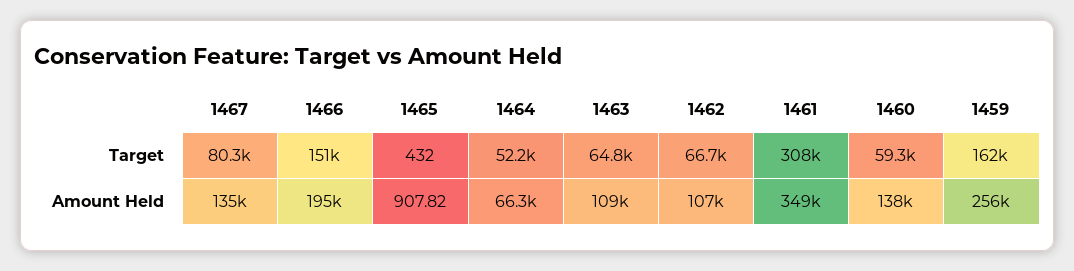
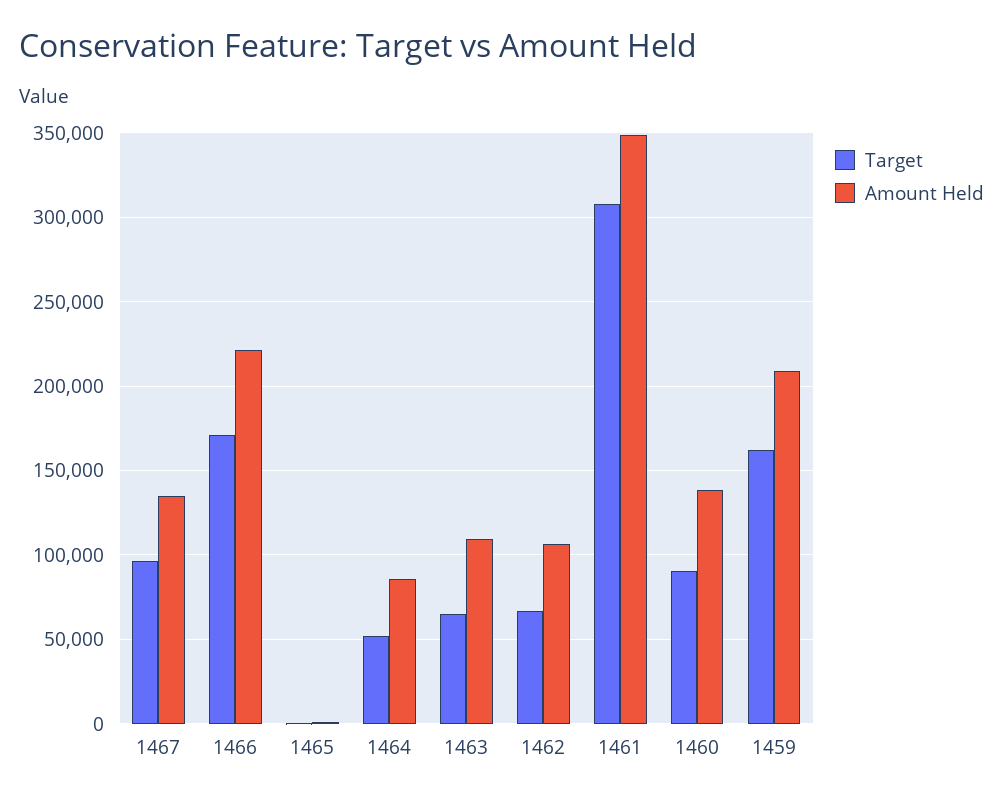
  {
    "Target": {
-     "1467": 80300,
+     "1467": 95000,
-     "1466": 151000,
+     "1466": 170000,
      "1465": 432,
      "1464": 52200,
      "1463": 64800,
      "1462": 66700,
      "1461": 308000,
-     "1460": 59300,
+     "1460": 90000,
      "1459": 162000
    },
    "Amount Held": {
      "1467": 135000,
-     "1466": 195000,
+     "1466": 220000,
      "1465": 907.82,
-     "1464": 66300,
+     "1464": 85000,
      "1463": 109000,
      "1462": 107000,
      "1461": 349000,
      "1460": 138000,
-     "1459": 256000
+     "1459": 210000
    }
  }

